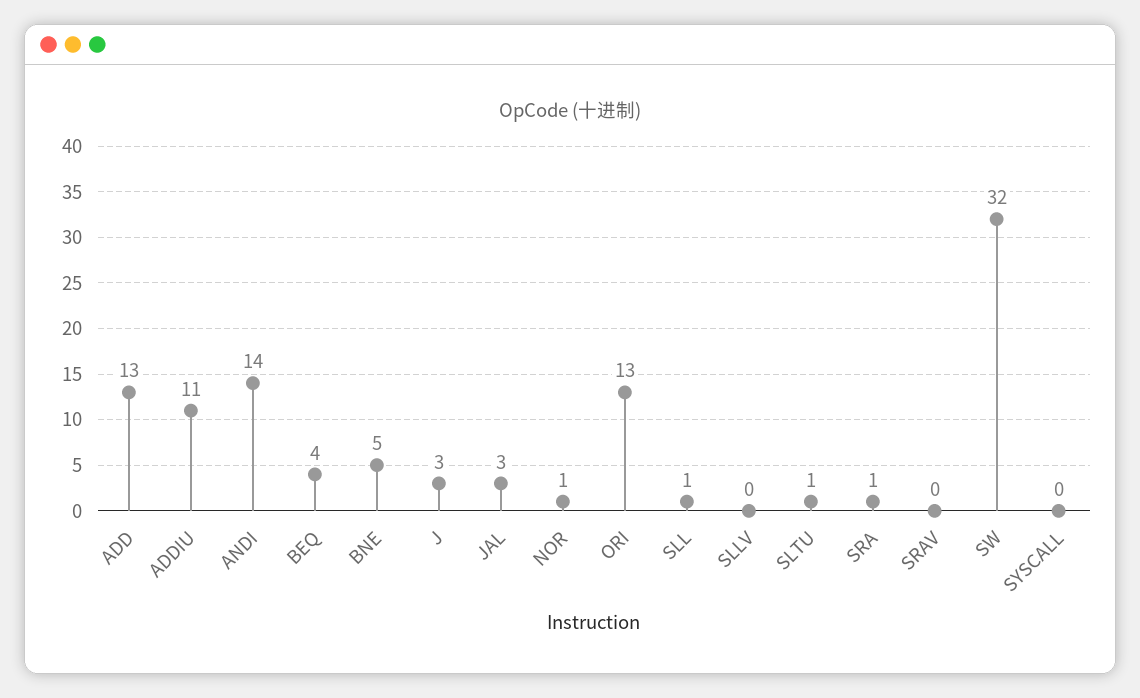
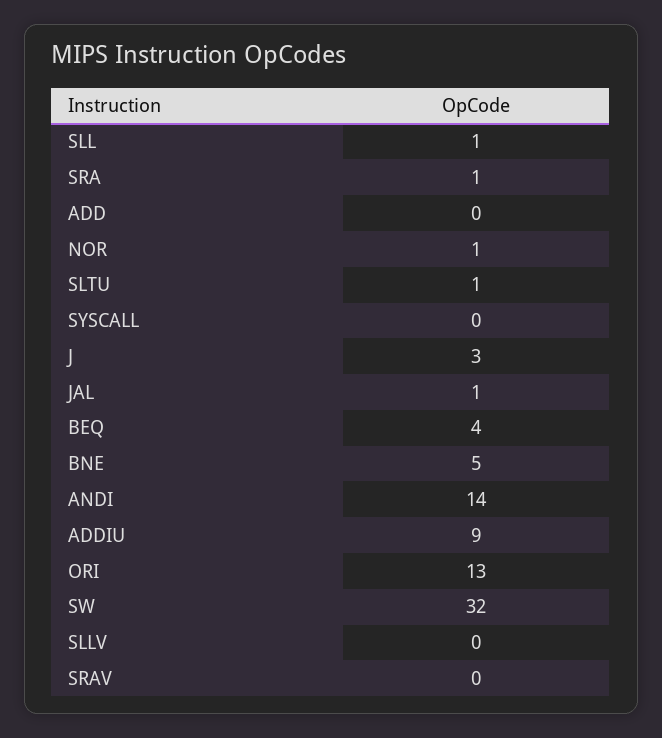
  {
-   "ADD": 13,
+   "ADD": 0,
-   "ADDIU": 11,
+   "ADDIU": 9,
    "ANDI": 14,
    "BEQ": 4,
    "BNE": 5,
    "J": 3,
-   "JAL": 3,
+   "JAL": 1,
    "NOR": 1,
    "ORI": 13,
    "SLL": 1,
    "SLLV": 0,
    "SLTU": 1,
    "SRA": 1,
    "SRAV": 0,
    "SW": 32,
    "SYSCALL": 0
  }

